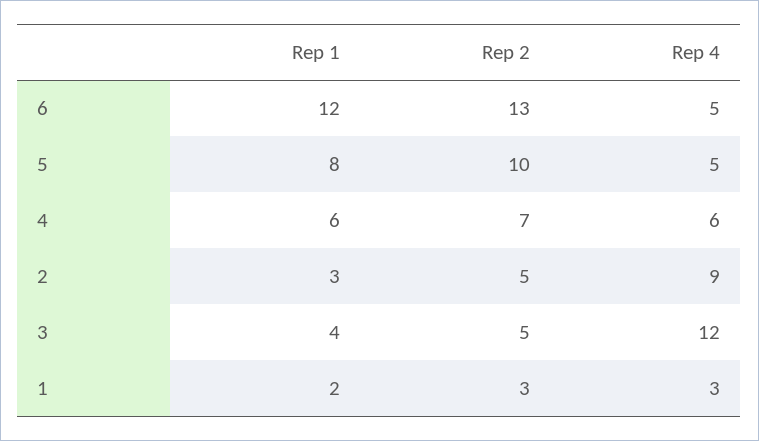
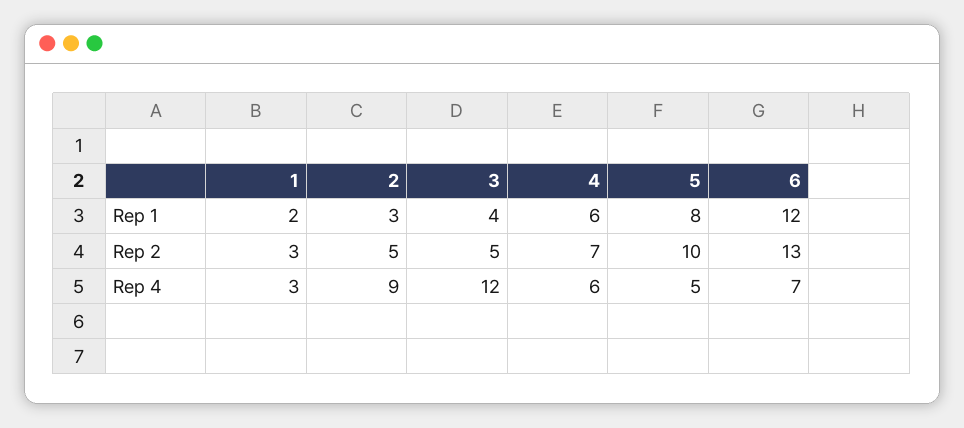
  {
    "Rep 1": {
      "6": 12,
      "5": 8,
      "4": 6,
      "2": 3,
      "3": 4,
      "1": 2
    },
    "Rep 2": {
      "6": 13,
      "5": 10,
      "4": 7,
      "2": 5,
      "3": 5,
      "1": 3
    },
    "Rep 4": {
-     "6": 5,
+     "6": 7,
      "5": 5,
      "4": 6,
      "2": 9,
      "3": 12,
      "1": 3
    }
  }

